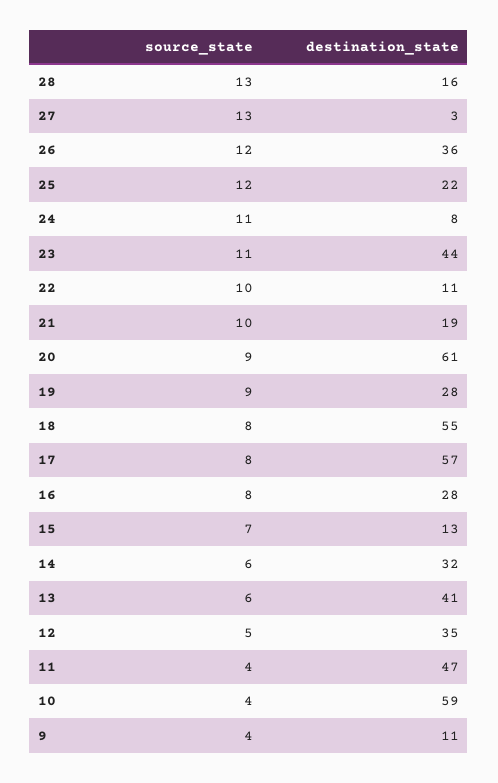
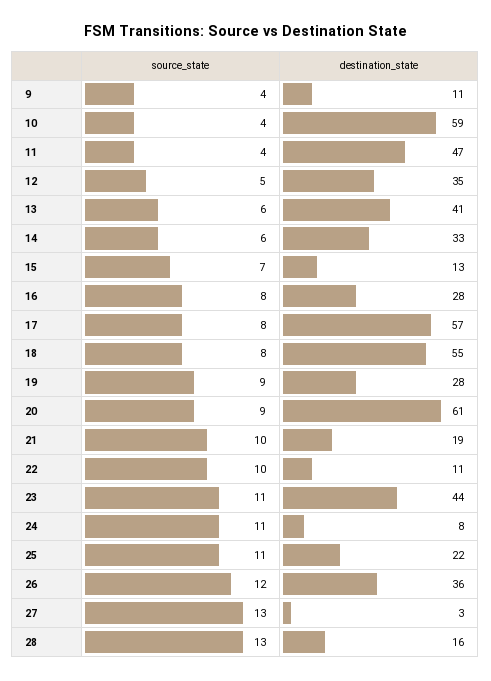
  {
    "source_state": {
      "28": 13,
      "27": 13,
      "26": 12,
-     "25": 12,
+     "25": 11,
      "24": 11,
      "23": 11,
      "22": 10,
      "21": 10,
      "20": 9,
      "19": 9,
      "18": 8,
      "17": 8,
      "16": 8,
      "15": 7,
      "14": 6,
      "13": 6,
      "12": 5,
      "11": 4,
      "10": 4,
      "9": 4
    },
    "destination_state": {
      "28": 16,
      "27": 3,
      "26": 36,
      "25": 22,
      "24": 8,
      "23": 44,
      "22": 11,
      "21": 19,
      "20": 61,
      "19": 28,
      "18": 55,
      "17": 57,
      "16": 28,
      "15": 13,
-     "14": 32,
+     "14": 33,
      "13": 41,
      "12": 35,
      "11": 47,
      "10": 59,
      "9": 11
    }
  }

